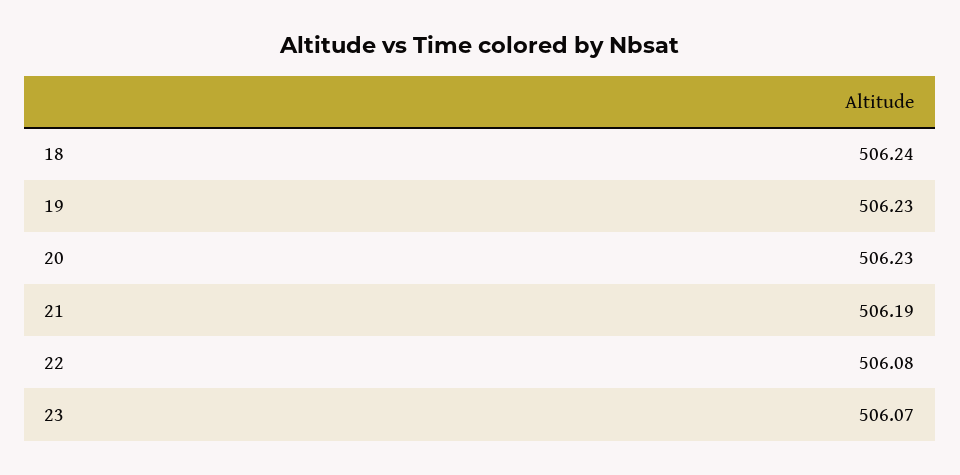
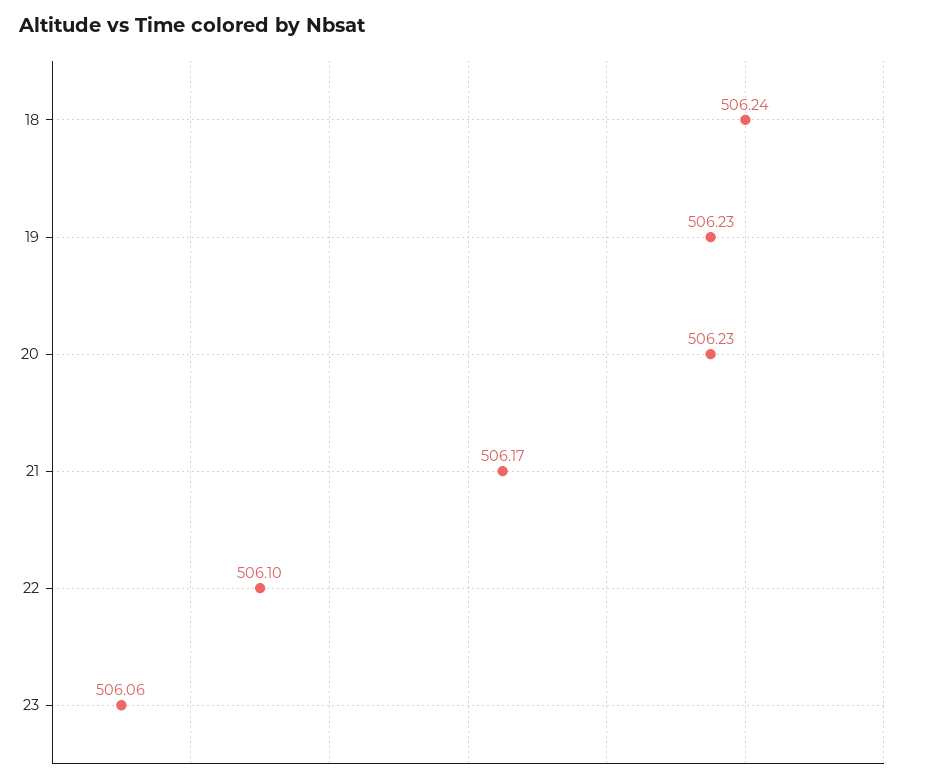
  {
    "18": 506.24,
    "19": 506.23,
    "20": 506.23,
-   "21": 506.19,
+   "21": 506.17,
-   "22": 506.08,
+   "22": 506.1,
-   "23": 506.07
+   "23": 506.06
  }

